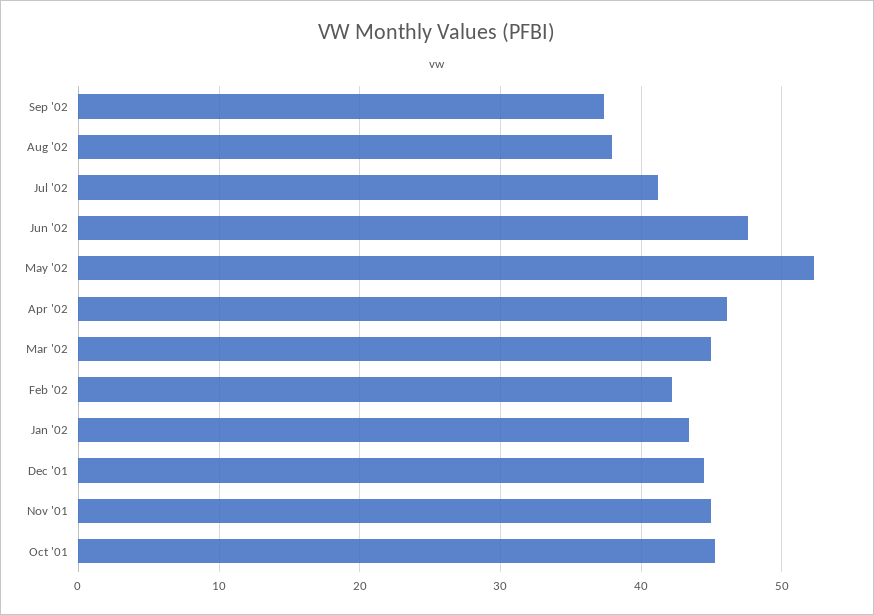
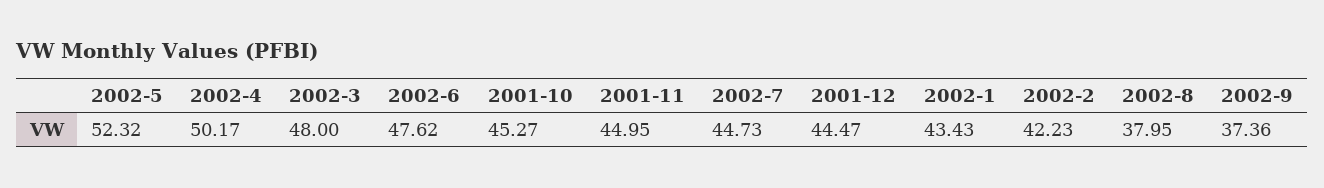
  {
    "Sep '02": 37.36,
    "Aug '02": 37.95,
-   "Jul '02": 41,
+   "Jul '02": 44.73,
    "Jun '02": 47.62,
    "May '02": 52.32,
-   "Apr '02": 46,
+   "Apr '02": 50.17,
-   "Mar '02": 45,
+   "Mar '02": 48,
    "Feb '02": 42.23,
    "Jan '02": 43.43,
    "Dec '01": 44.47,
    "Nov '01": 44.95,
    "Oct '01": 45.27
  }

